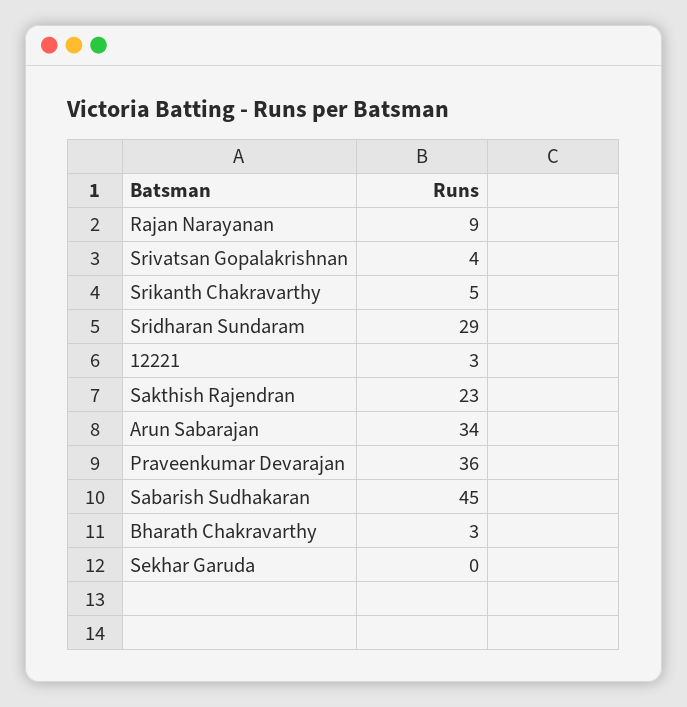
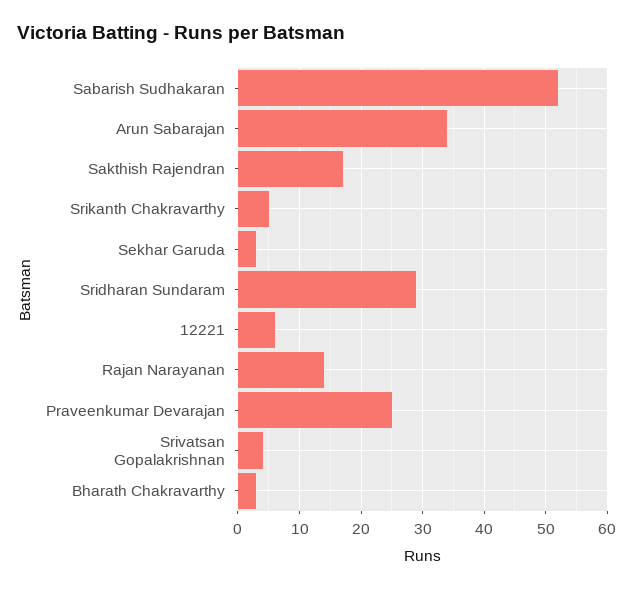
  {
-   "Rajan Narayanan": 9,
+   "Rajan Narayanan": 14,
    "Srivatsan Gopalakrishnan": 4,
    "Srikanth Chakravarthy": 5,
    "Sridharan Sundaram": 29,
-   "12221": 3,
+   "12221": 6,
-   "Sakthish Rajendran": 23,
+   "Sakthish Rajendran": 17,
    "Arun Sabarajan": 34,
-   "Praveenkumar Devarajan": 36,
+   "Praveenkumar Devarajan": 25,
-   "Sabarish Sudhakaran": 45,
+   "Sabarish Sudhakaran": 52,
    "Bharath Chakravarthy": 3,
-   "Sekhar Garuda": 0
+   "Sekhar Garuda": 3
  }

